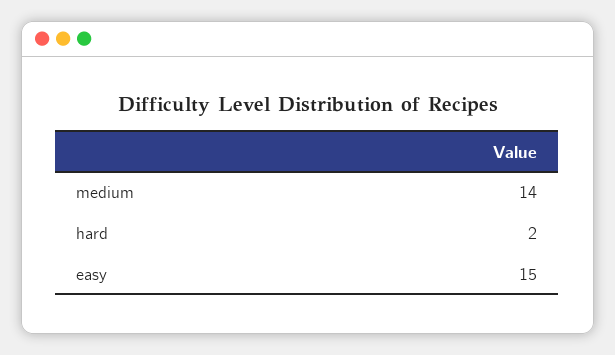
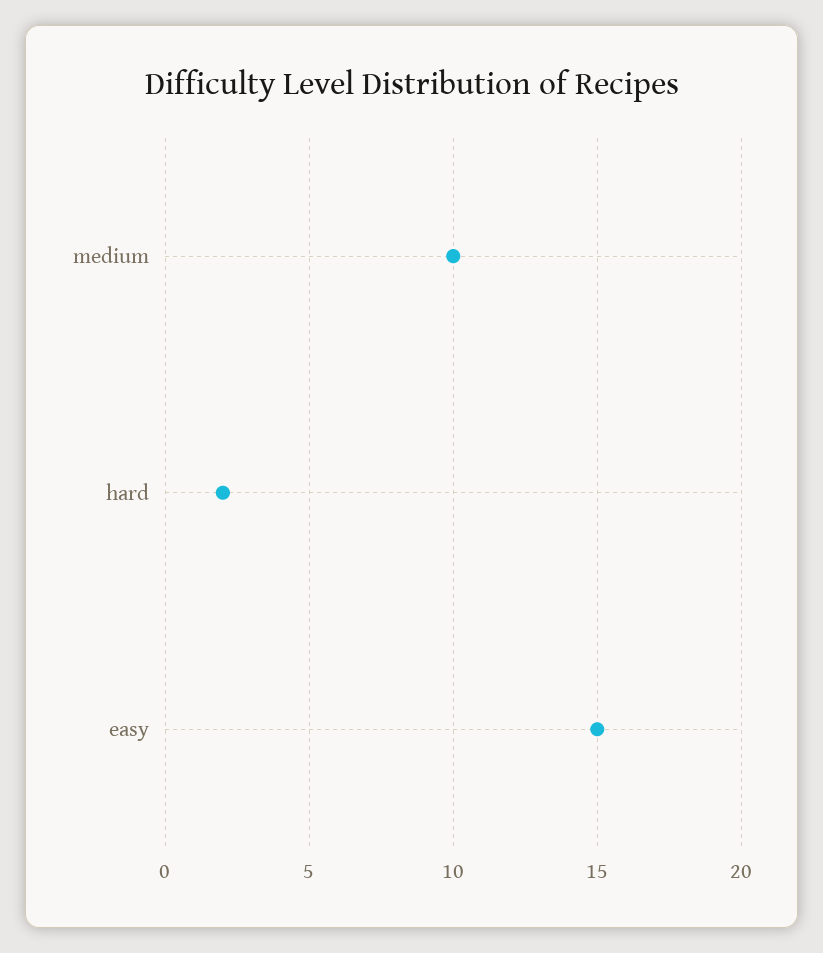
  {
-   "medium": 14,
+   "medium": 10,
    "hard": 2,
    "easy": 15
  }

